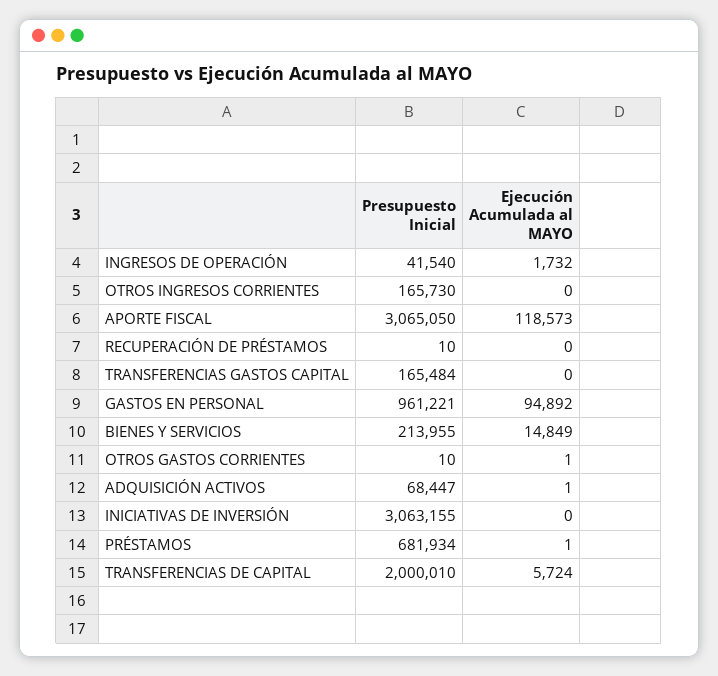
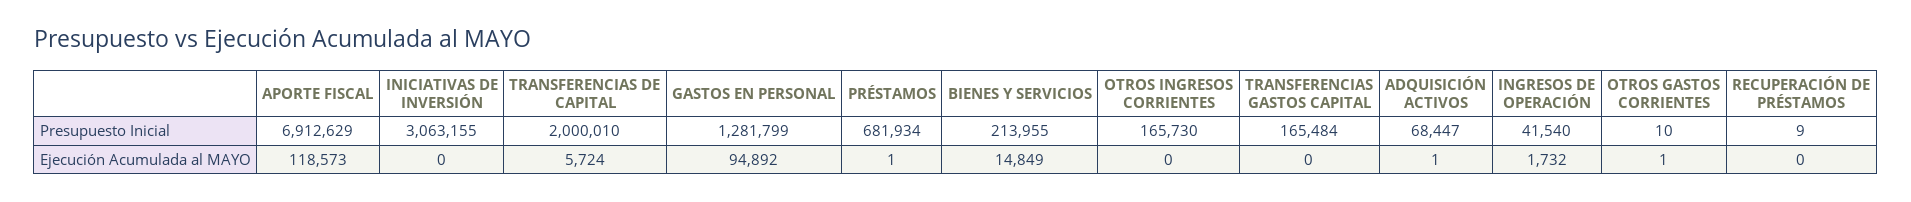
  {
    "Presupuesto Inicial": {
      "INGRESOS DE OPERACIÓN": 41540,
      "OTROS INGRESOS CORRIENTES": 165730,
-     "APORTE FISCAL": 3065050,
+     "APORTE FISCAL": 6912629,
-     "RECUPERACIÓN DE PRÉSTAMOS": 10,
+     "RECUPERACIÓN DE PRÉSTAMOS": 9,
      "TRANSFERENCIAS GASTOS CAPITAL": 165484,
-     "GASTOS EN PERSONAL": 961221,
+     "GASTOS EN PERSONAL": 1281799,
      "BIENES Y SERVICIOS": 213955,
      "OTROS GASTOS CORRIENTES": 10,
      "ADQUISICIÓN ACTIVOS": 68447,
      "INICIATIVAS DE INVERSIÓN": 3063155,
      "PRÉSTAMOS": 681934,
      "TRANSFERENCIAS DE CAPITAL": 2000010
    },
    "Ejecución Acumulada al MAYO": {
      "INGRESOS DE OPERACIÓN": 1732,
      "OTROS INGRESOS CORRIENTES": 0,
      "APORTE FISCAL": 118573,
      "RECUPERACIÓN DE PRÉSTAMOS": 0,
      "TRANSFERENCIAS GASTOS CAPITAL": 0,
      "GASTOS EN PERSONAL": 94892,
      "BIENES Y SERVICIOS": 14849,
      "OTROS GASTOS CORRIENTES": 1,
      "ADQUISICIÓN ACTIVOS": 1,
      "INICIATIVAS DE INVERSIÓN": 0,
      "PRÉSTAMOS": 1,
      "TRANSFERENCIAS DE CAPITAL": 5724
    }
  }

